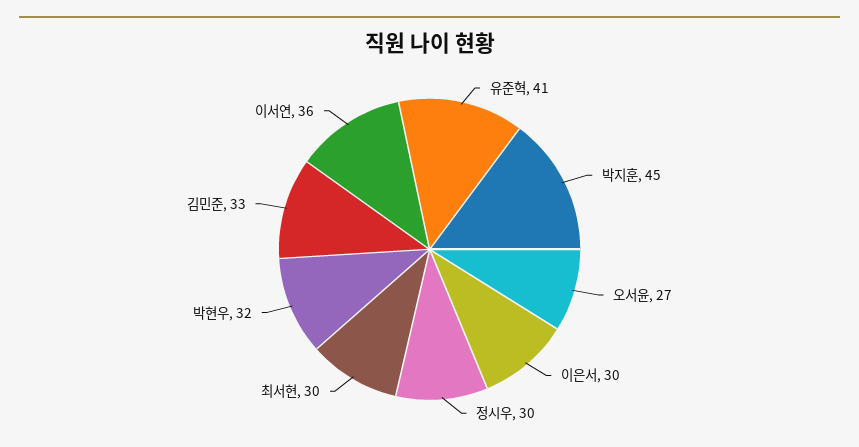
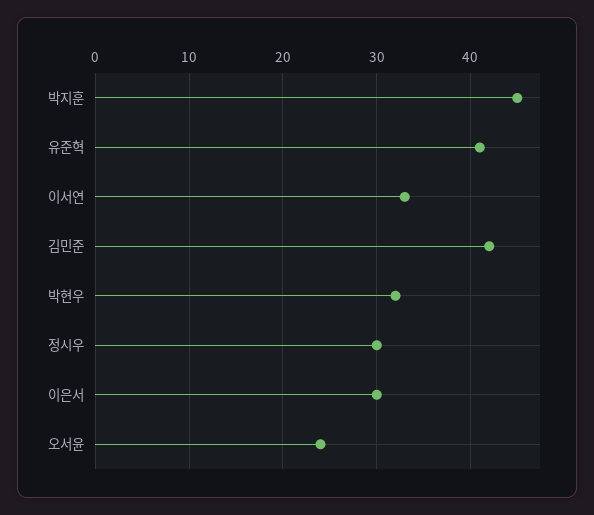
  {
    "유준혁": 41,
    "박지훈": 45,
-   "오서윤": 27,
+   "오서윤": 24,
    "이은서": 30,
    "정시우": 30,
-   "최서현": 30,
    "박현우": 32,
-   "김민준": 33,
+   "김민준": 42,
-   "이서연": 36
+   "이서연": 33
  }

